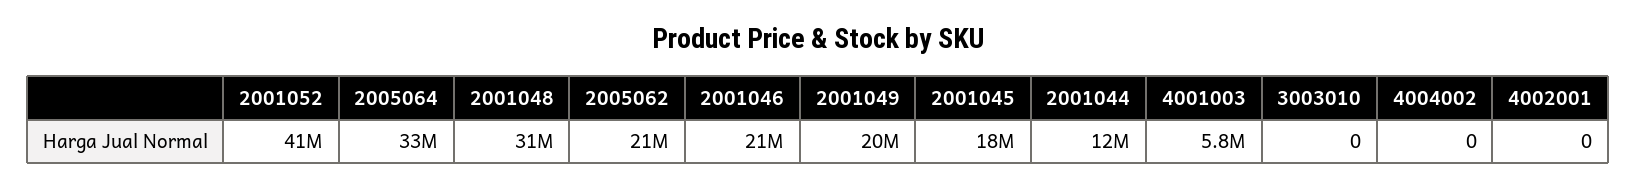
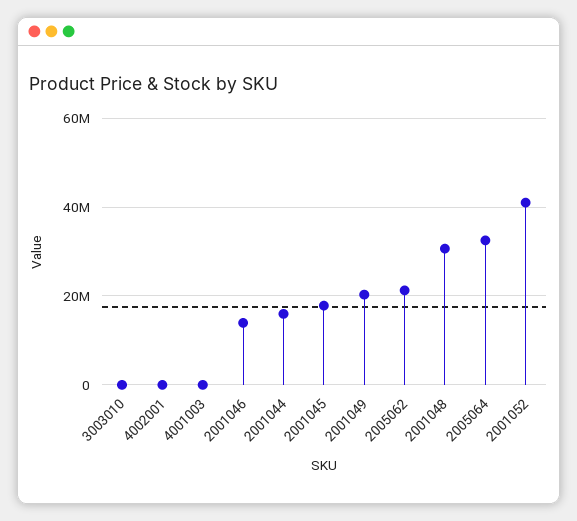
  {
    "2001052": 41000000,
    "2005064": 33000000,
    "2001048": 31000000,
    "2005062": 21000000,
-   "2001046": 21000000,
+   "2001046": 14000000,
    "2001049": 20000000,
    "2001045": 18000000,
-   "2001044": 12000000,
+   "2001044": 16000000,
-   "4001003": 5800000,
+   "4001003": 0,
    "3003010": 0,
-   "4004002": 0,
    "4002001": 0
  }

